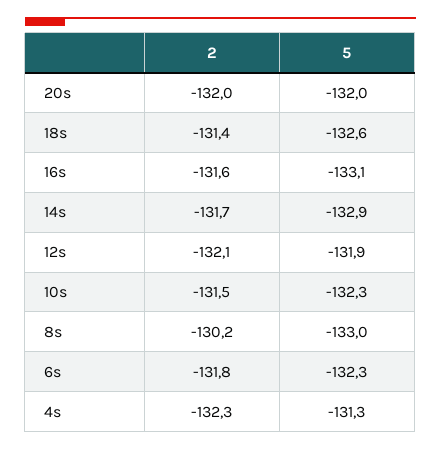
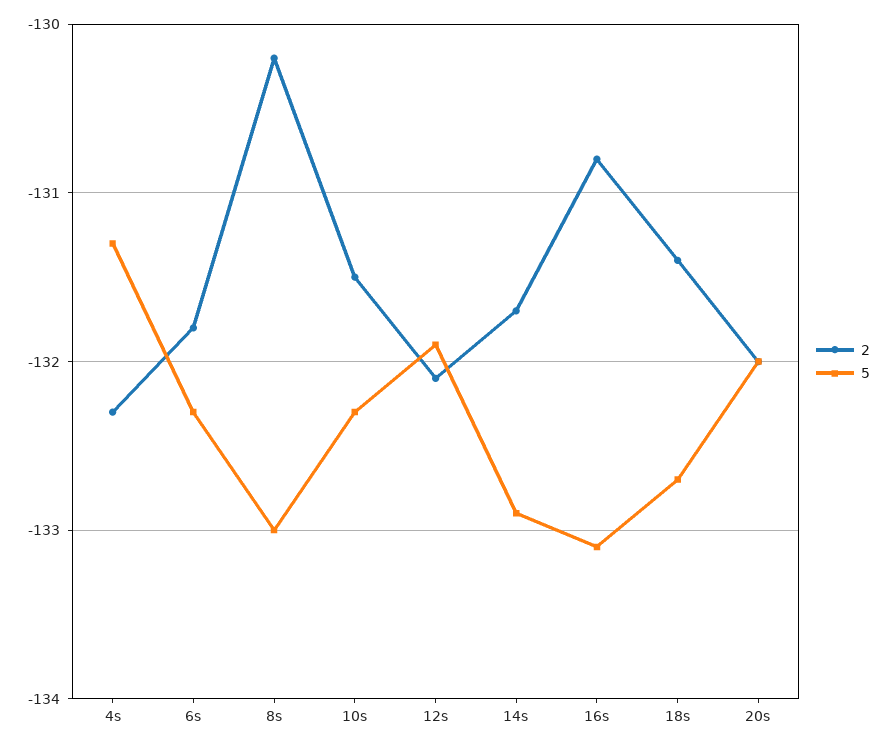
  {
    "2": {
      "20s": -132,
      "18s": -131.4,
-     "16s": -131.6,
+     "16s": -130.8,
      "14s": -131.7,
      "12s": -132.1,
      "10s": -131.5,
      "8s": -130.2,
      "6s": -131.8,
      "4s": -132.3
    },
    "5": {
      "20s": -132,
-     "18s": -132.6,
+     "18s": -132.7,
      "16s": -133.1,
      "14s": -132.9,
      "12s": -131.9,
      "10s": -132.3,
      "8s": -133,
      "6s": -132.3,
      "4s": -131.3
    }
  }

